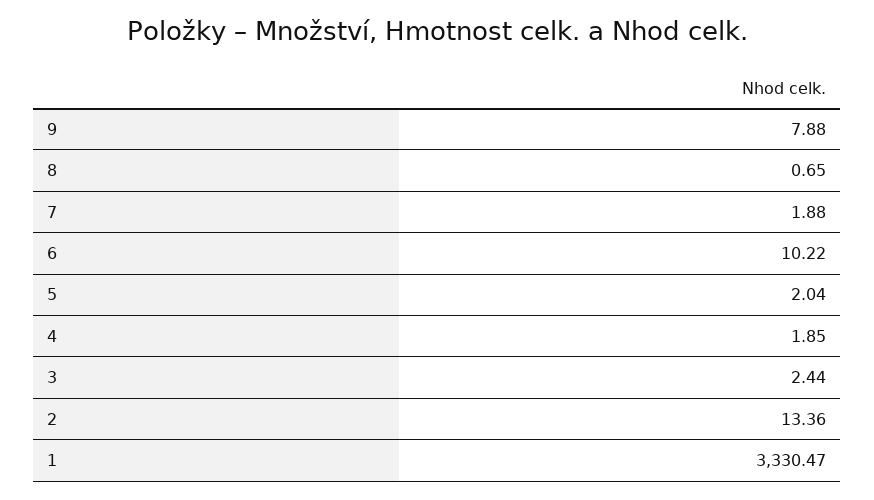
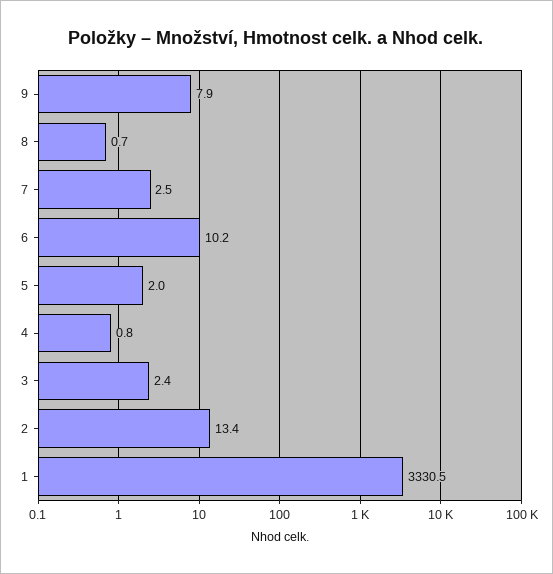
  {
    "9": 7.88,
    "8": 0.65,
-   "7": 1.88,
+   "7": 2.5,
    "6": 10.22,
    "5": 2.04,
-   "4": 1.85,
+   "4": 0.8,
    "3": 2.44,
    "2": 13.36,
    "1": 3330.47
  }

